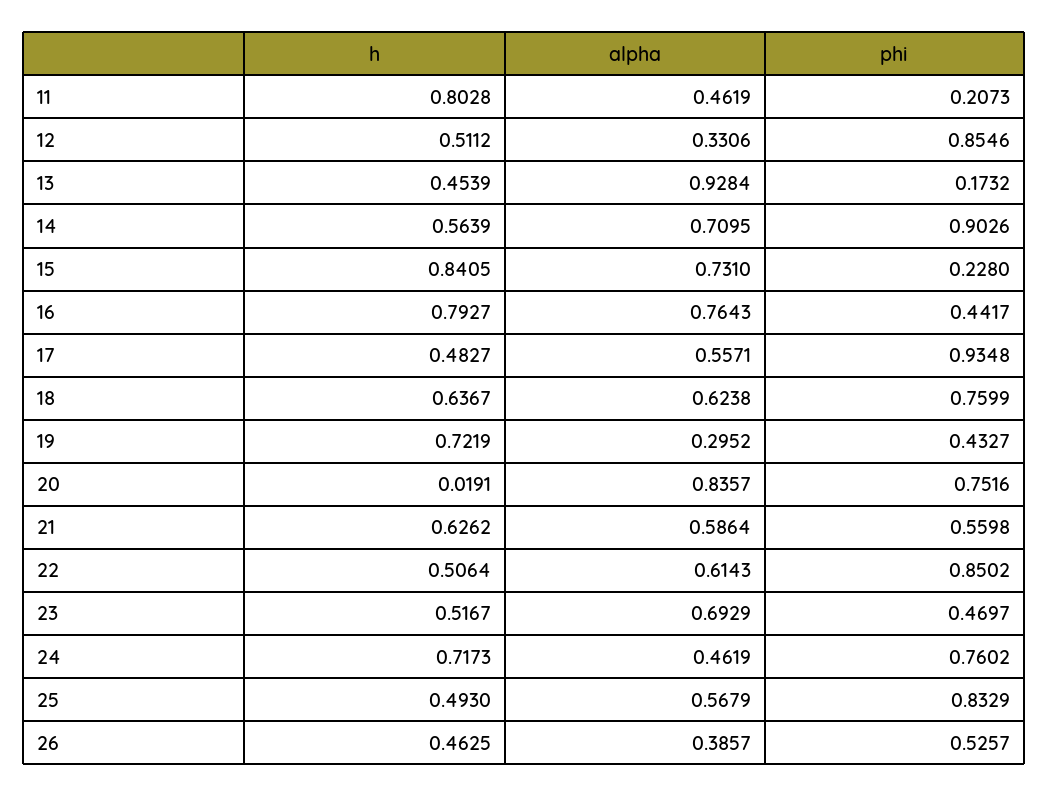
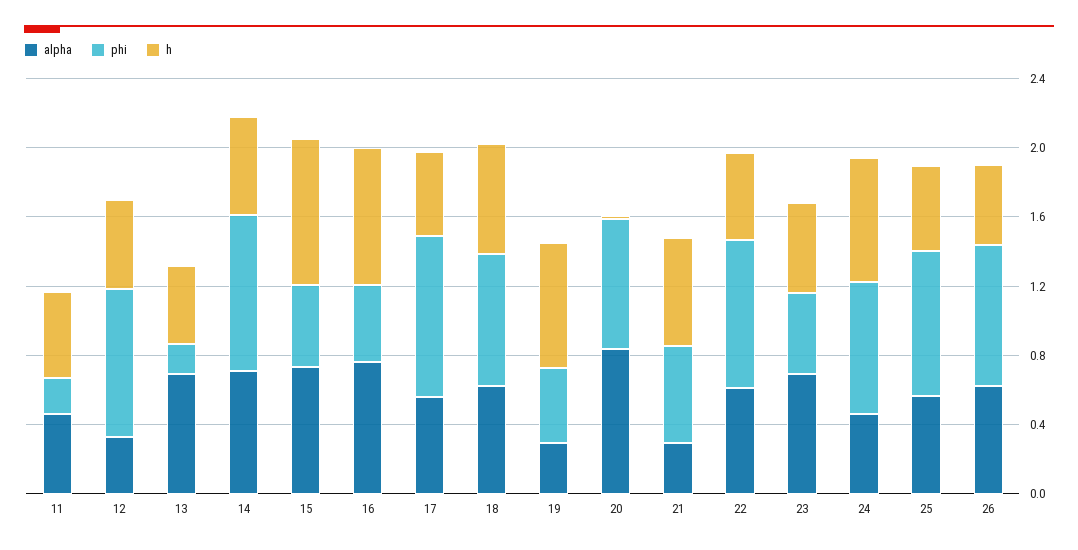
  {
    "h": {
-     "11": 0.8028,
+     "11": 0.5,
      "12": 0.5112,
      "13": 0.4539,
      "14": 0.5639,
      "15": 0.8405,
      "16": 0.7927,
      "17": 0.4827,
      "18": 0.6367,
      "19": 0.7219,
      "20": 0.0191,
      "21": 0.6262,
      "22": 0.5064,
      "23": 0.5167,
      "24": 0.7173,
      "25": 0.493,
      "26": 0.4625
    },
    "alpha": {
      "11": 0.4619,
      "12": 0.3306,
-     "13": 0.9284,
+     "13": 0.7,
      "14": 0.7095,
      "15": 0.731,
      "16": 0.7643,
      "17": 0.5571,
      "18": 0.6238,
      "19": 0.2952,
      "20": 0.8357,
-     "21": 0.5864,
+     "21": 0.3,
      "22": 0.6143,
      "23": 0.6929,
      "24": 0.4619,
      "25": 0.5679,
-     "26": 0.3857
+     "26": 0.6
    },
    "phi": {
      "11": 0.2073,
      "12": 0.8546,
      "13": 0.1732,
      "14": 0.9026,
-     "15": 0.228,
+     "15": 0.5,
      "16": 0.4417,
      "17": 0.9348,
      "18": 0.7599,
      "19": 0.4327,
      "20": 0.7516,
      "21": 0.5598,
      "22": 0.8502,
      "23": 0.4697,
      "24": 0.7602,
      "25": 0.8329,
-     "26": 0.5257
+     "26": 0.8
    }
  }

